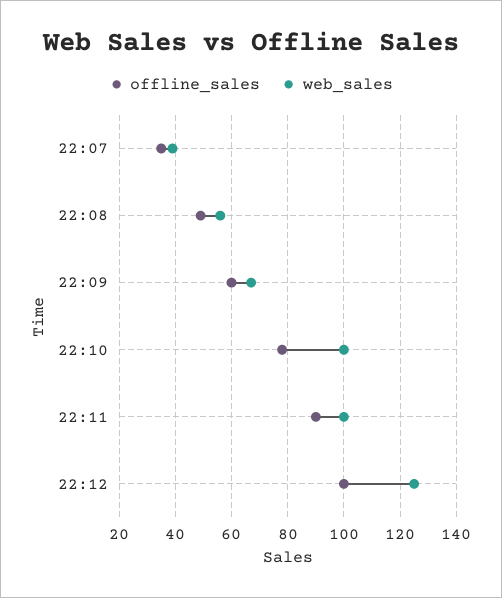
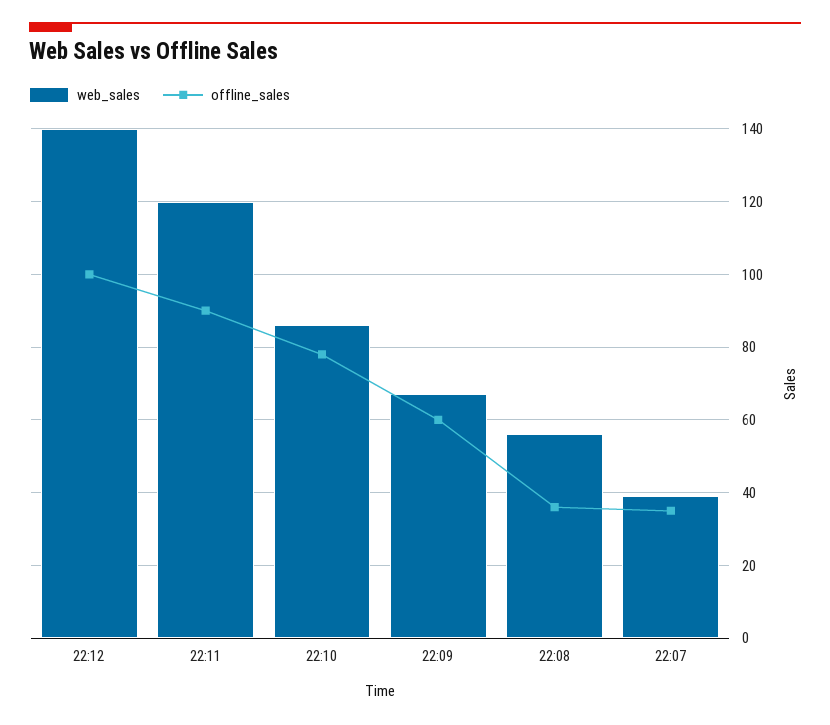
  {
    "offline_sales": {
      "22:07": 35,
-     "22:08": 50,
+     "22:08": 35,
      "22:09": 60,
      "22:10": 80,
      "22:11": 90,
      "22:12": 100
    },
    "web_sales": {
      "22:07": 40,
      "22:08": 55,
      "22:09": 65,
-     "22:10": 100,
+     "22:10": 85,
-     "22:11": 100,
+     "22:11": 120,
-     "22:12": 125
+     "22:12": 140
    }
  }

